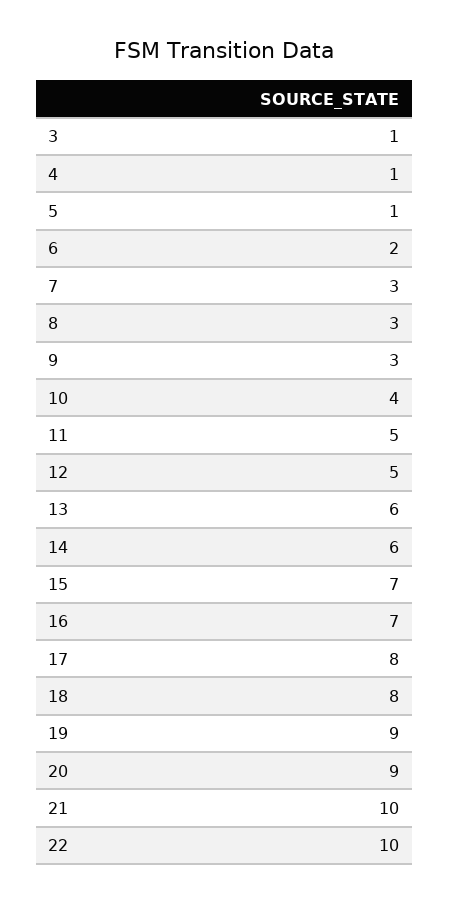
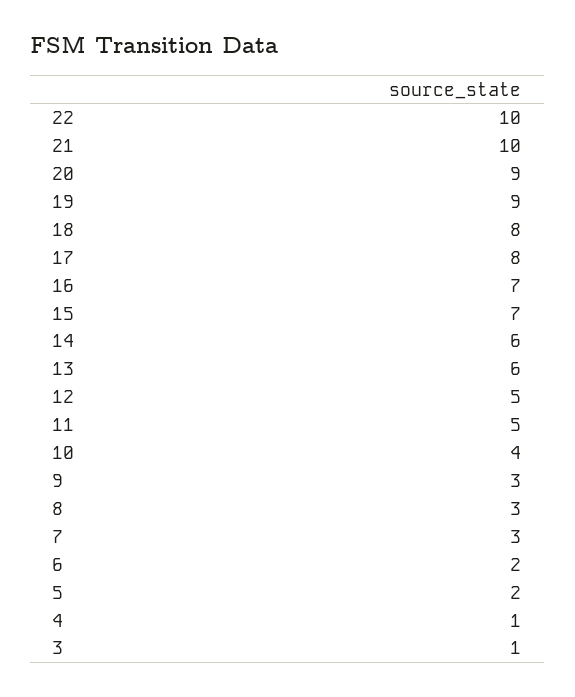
  {
    "3": 1,
    "4": 1,
-   "5": 1,
+   "5": 2,
    "6": 2,
    "7": 3,
    "8": 3,
    "9": 3,
    "10": 4,
    "11": 5,
    "12": 5,
    "13": 6,
    "14": 6,
    "15": 7,
    "16": 7,
    "17": 8,
    "18": 8,
    "19": 9,
    "20": 9,
    "21": 10,
    "22": 10
  }

